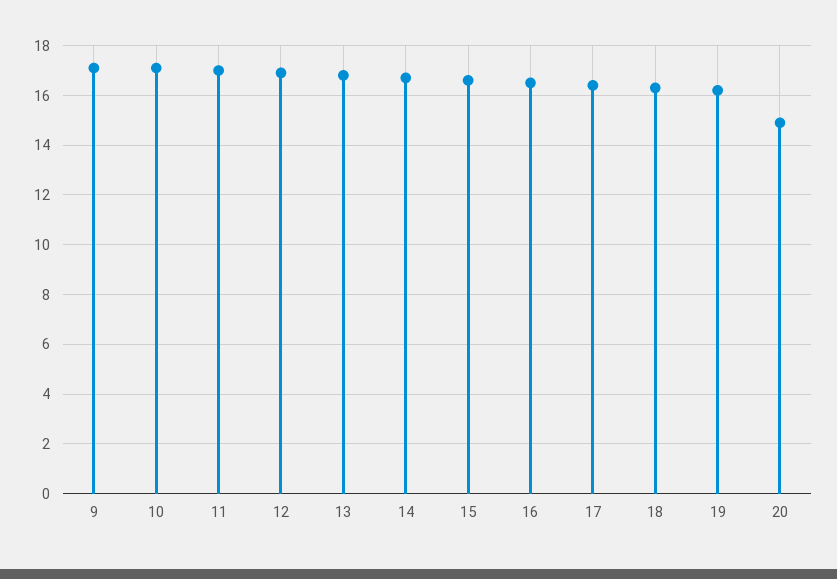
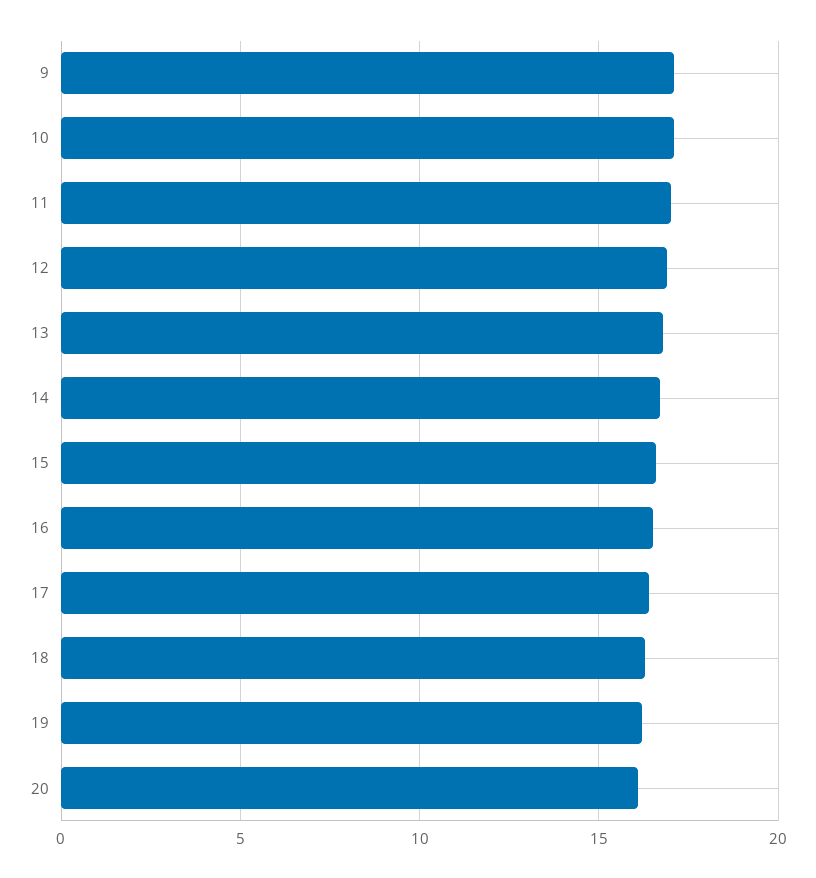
  {
    "9": 17,
    "10": 17,
    "11": 17,
    "12": 17,
    "13": 17,
    "14": 16.5,
    "15": 16.5,
    "16": 16.5,
    "17": 16.5,
    "18": 16.5,
    "19": 16,
-   "20": 15
+   "20": 16
  }

